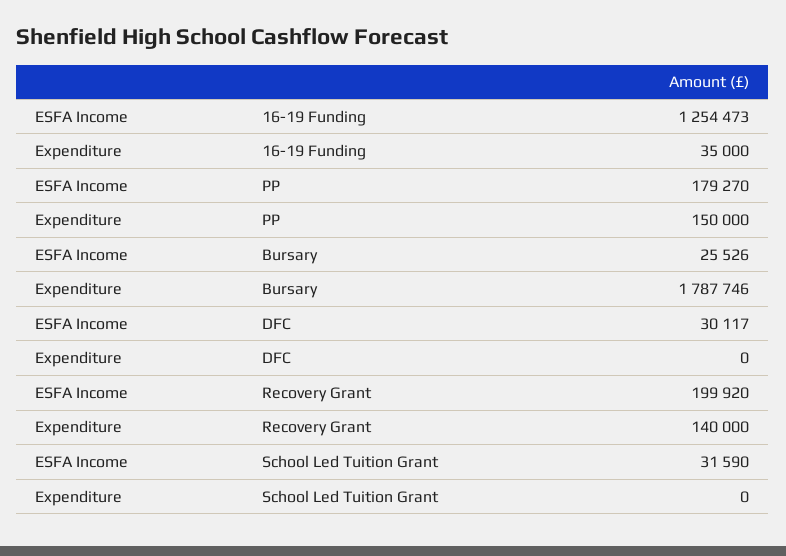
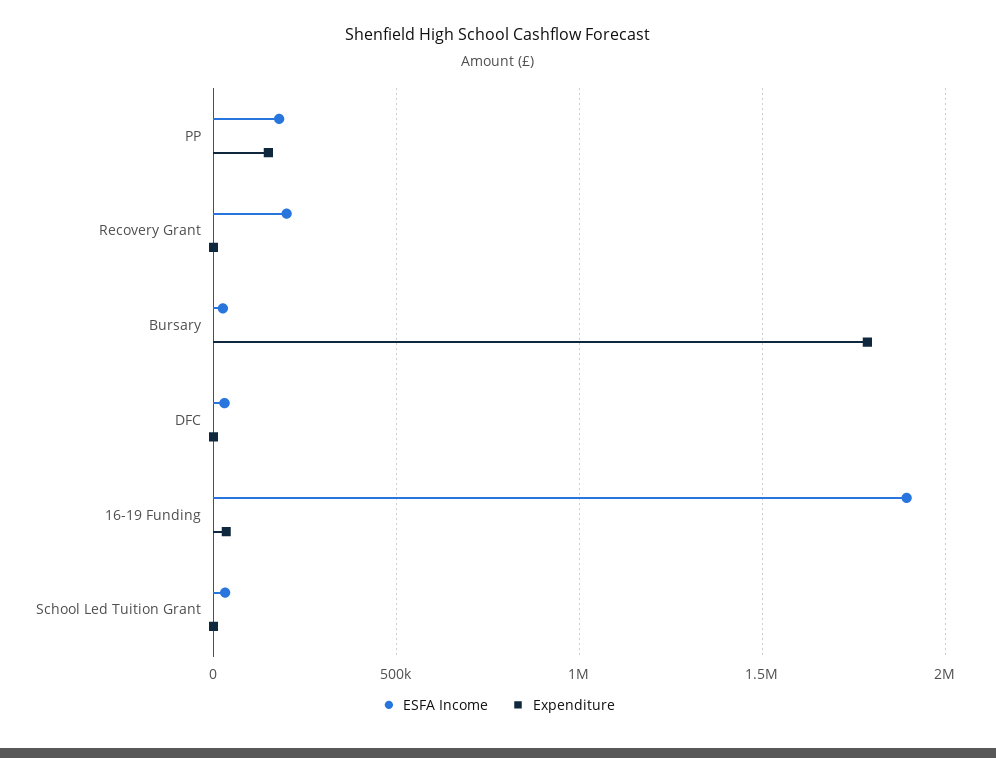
  {
    "ESFA Income": {
-     "16-19 Funding": 1254473,
+     "16-19 Funding": 1900000,
      "PP": 179270,
      "Bursary": 25526,
      "DFC": 30117,
      "Recovery Grant": 199920,
      "School Led Tuition Grant": 31590
    },
    "Expenditure": {
      "16-19 Funding": 35000,
      "PP": 150000,
      "Bursary": 1787746,
      "DFC": 0,
-     "Recovery Grant": 140000,
+     "Recovery Grant": 0,
      "School Led Tuition Grant": 0
    }
  }

